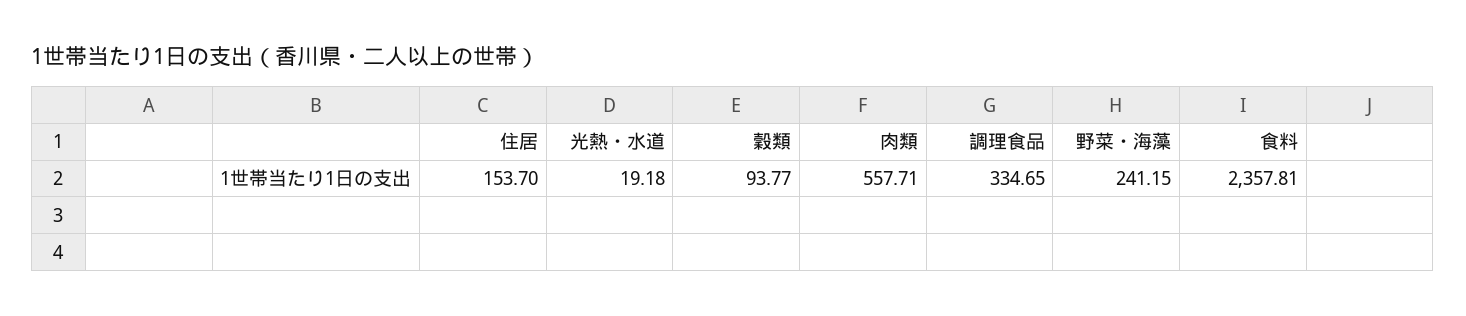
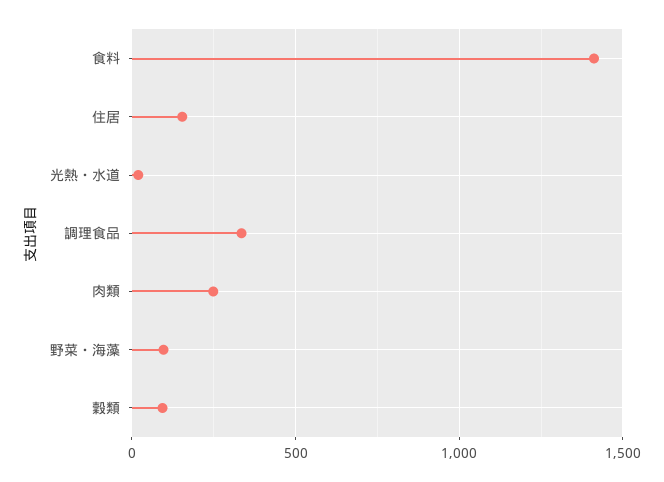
  {
    "住居": 153.7,
    "光熱・水道": 19.18,
    "穀類": 93.77,
-   "肉類": 557.71,
+   "肉類": 250,
    "調理食品": 334.65,
-   "野菜・海藻": 241.15,
+   "野菜・海藻": 100,
-   "食料": 2357.81
+   "食料": 1400
  }

